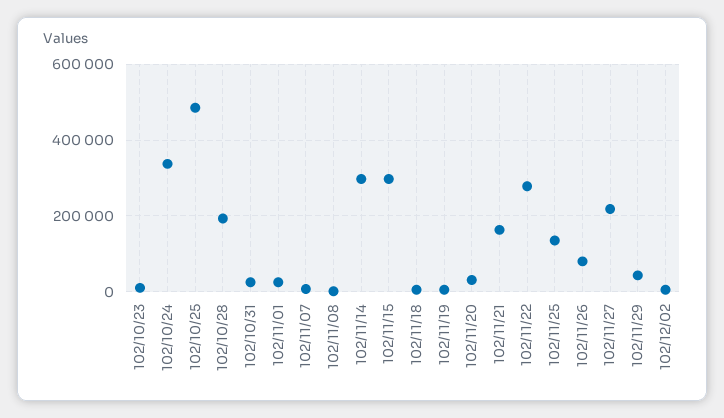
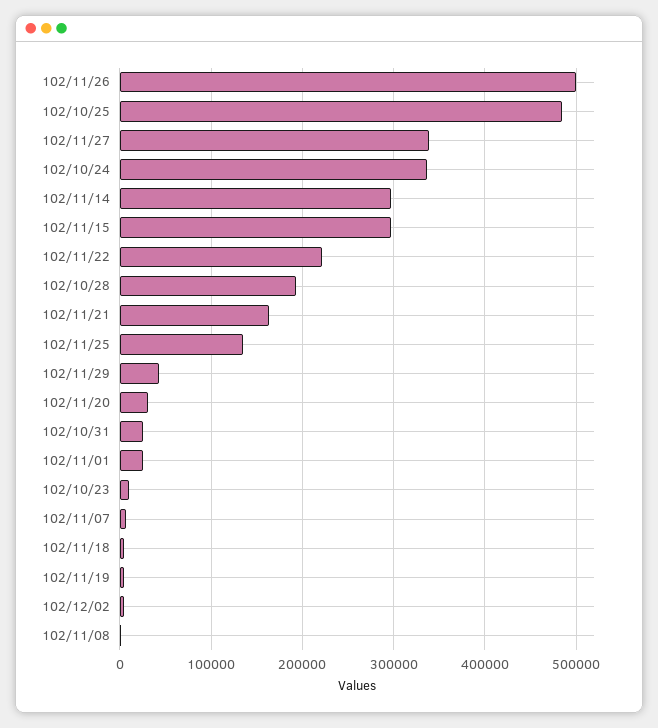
  {
    "102/10/23": 10000,
    "102/10/24": 340000,
    "102/10/25": 490000,
    "102/10/28": 190000,
    "102/10/31": 30000,
    "102/11/01": 30000,
    "102/11/07": 10000,
    "102/11/08": 0,
    "102/11/14": 300000,
    "102/11/15": 300000,
    "102/11/18": 10000,
    "102/11/19": 10000,
    "102/11/20": 30000,
    "102/11/21": 160000,
-   "102/11/22": 280000,
+   "102/11/22": 220000,
    "102/11/25": 140000,
-   "102/11/26": 80000,
+   "102/11/26": 500000,
-   "102/11/27": 220000,
+   "102/11/27": 340000,
    "102/11/29": 40000,
    "102/12/02": 10000
  }

